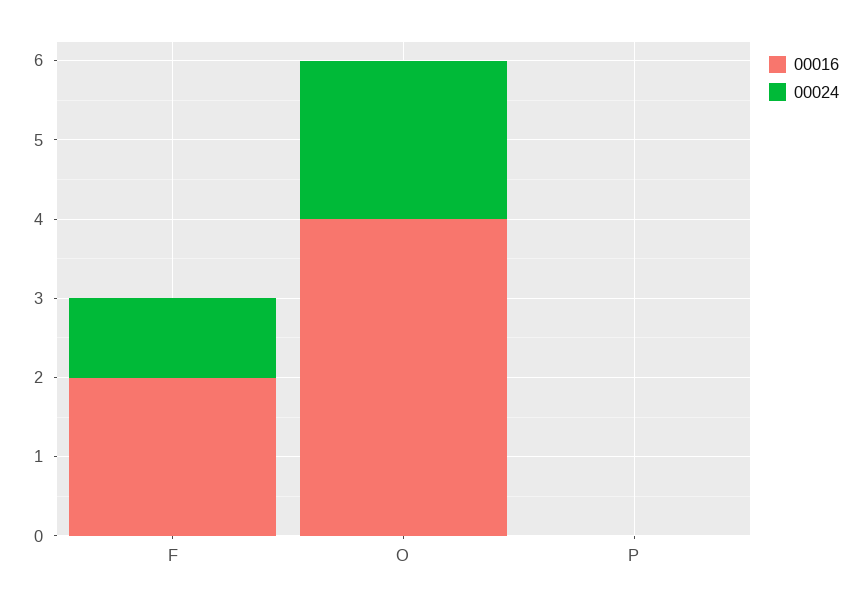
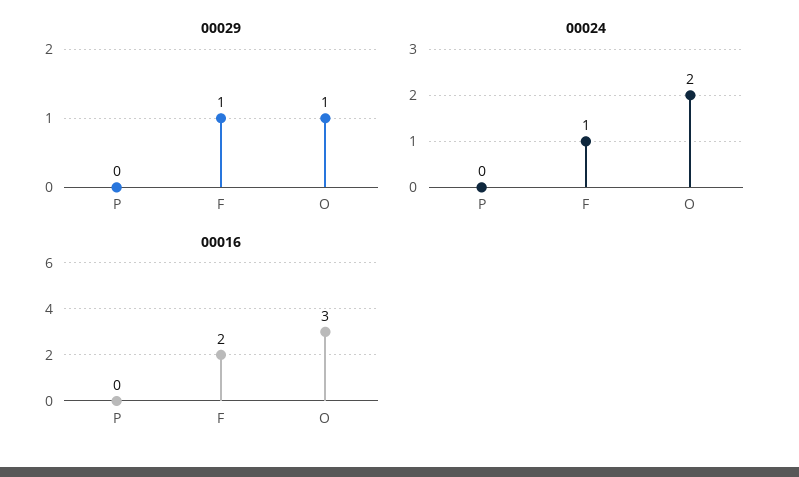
  {
    "00016": {
      "F": 2,
-     "O": 4,
+     "O": 3,
      "P": 0
    },
    "00024": {
      "F": 1,
      "O": 2,
      "P": 0
-   }
+   },
+   "00029": {
+     "P": 0,
+     "F": 1,
+     "O": 1
+   }
  }

